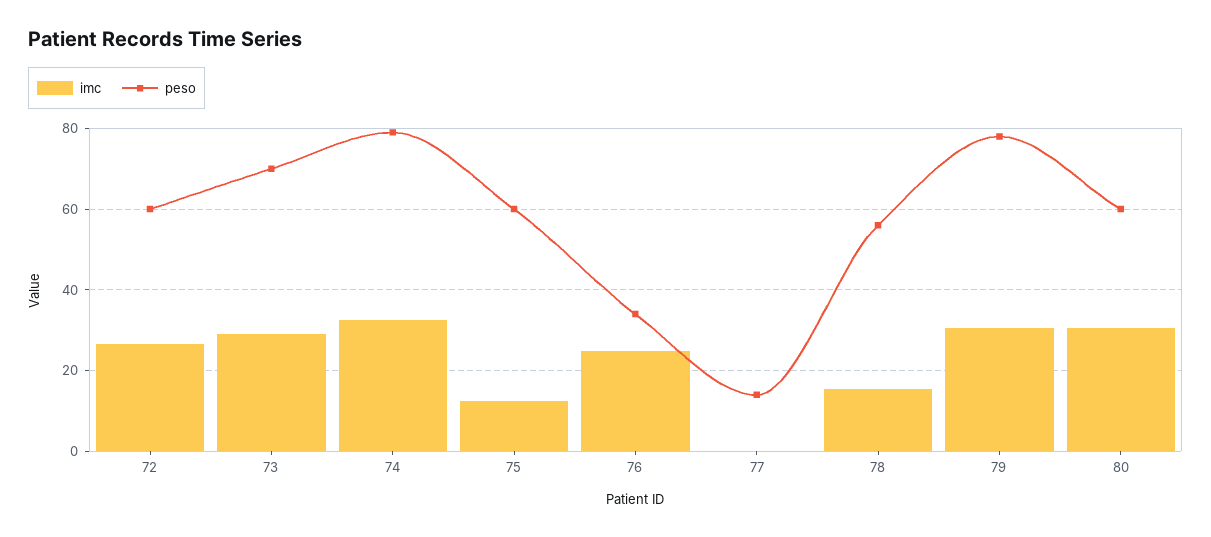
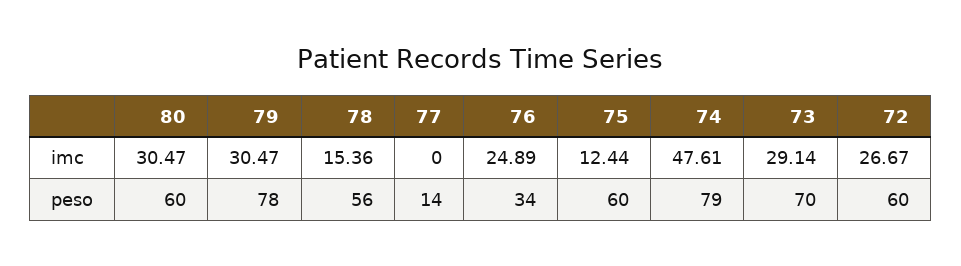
  {
    "imc": {
      "72": 26.67,
      "73": 29.14,
-     "74": 32,
+     "74": 47.61,
      "75": 12.44,
      "76": 24.89,
      "77": 0,
      "78": 15.36,
      "79": 30.47,
      "80": 30.47
    },
    "peso": {
      "72": 60,
      "73": 70,
      "74": 79,
      "75": 60,
      "76": 34,
      "77": 14,
      "78": 56,
      "79": 78,
      "80": 60
    }
  }

